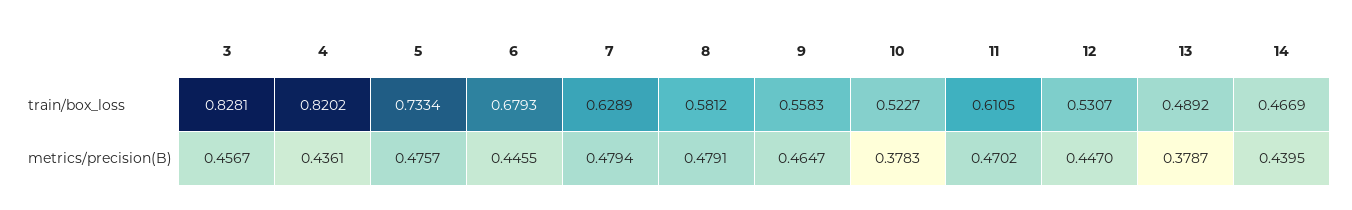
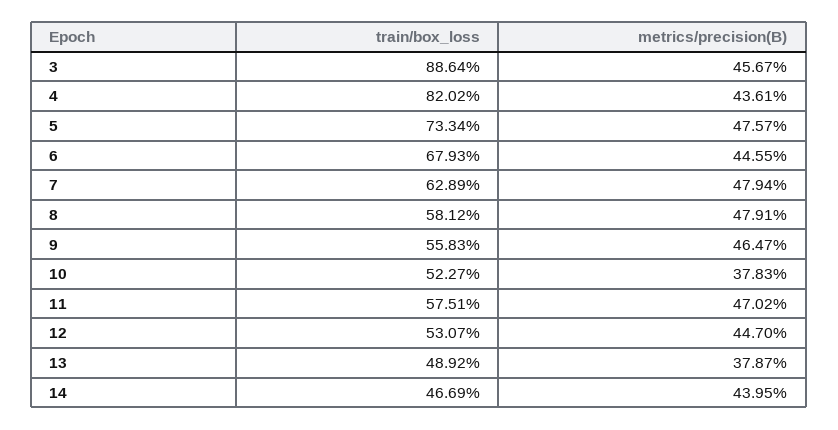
  {
    "3": {
-     "train/box_loss": 0.8281,
+     "train/box_loss": 0.8864,
      "metrics/precision(B)": 0.4567
    },
    "4": {
      "train/box_loss": 0.8202,
      "metrics/precision(B)": 0.4361
    },
    "5": {
      "train/box_loss": 0.7334,
      "metrics/precision(B)": 0.4757
    },
    "6": {
      "train/box_loss": 0.6793,
      "metrics/precision(B)": 0.4455
    },
    "7": {
      "train/box_loss": 0.6289,
      "metrics/precision(B)": 0.4794
    },
    "8": {
      "train/box_loss": 0.5812,
      "metrics/precision(B)": 0.4791
    },
    "9": {
      "train/box_loss": 0.5583,
      "metrics/precision(B)": 0.4647
    },
    "10": {
      "train/box_loss": 0.5227,
      "metrics/precision(B)": 0.3783
    },
    "11": {
-     "train/box_loss": 0.6105,
+     "train/box_loss": 0.5751,
      "metrics/precision(B)": 0.4702
    },
    "12": {
      "train/box_loss": 0.5307,
      "metrics/precision(B)": 0.447
    },
    "13": {
      "train/box_loss": 0.4892,
      "metrics/precision(B)": 0.3787
    },
    "14": {
      "train/box_loss": 0.4669,
      "metrics/precision(B)": 0.4395
    }
  }

